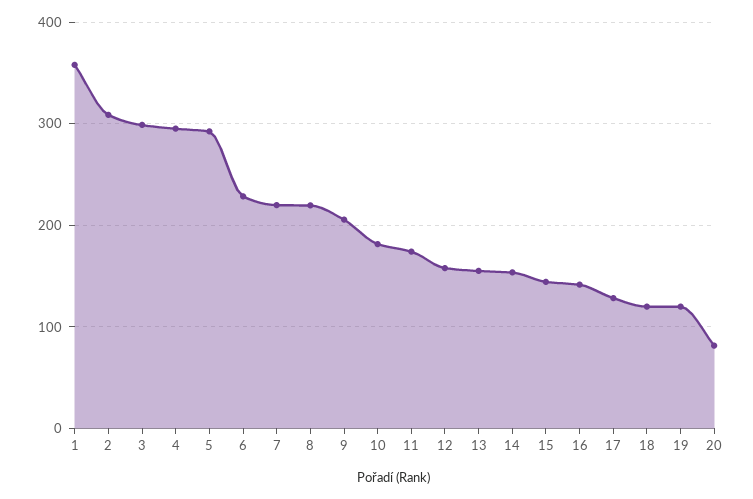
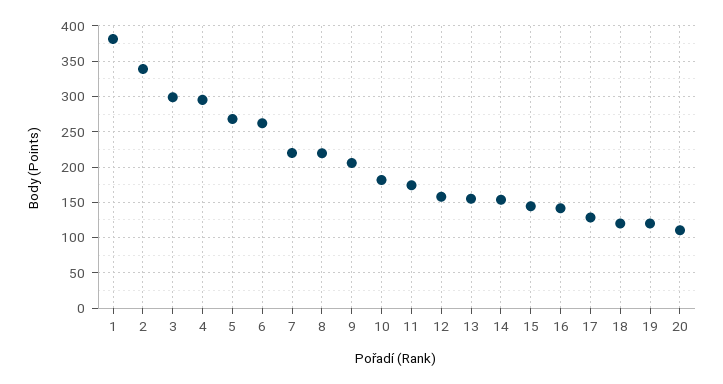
  {
-   "1": 360,
+   "1": 380,
-   "2": 310,
+   "2": 340,
    "3": 300,
    "4": 300,
-   "5": 290,
+   "5": 270,
-   "6": 230,
+   "6": 260,
    "7": 220,
    "8": 220,
    "9": 210,
    "10": 180,
    "11": 170,
    "12": 160,
    "13": 160,
    "14": 150,
    "15": 140,
    "16": 140,
    "17": 130,
    "18": 120,
    "19": 120,
-   "20": 80
+   "20": 110
  }

